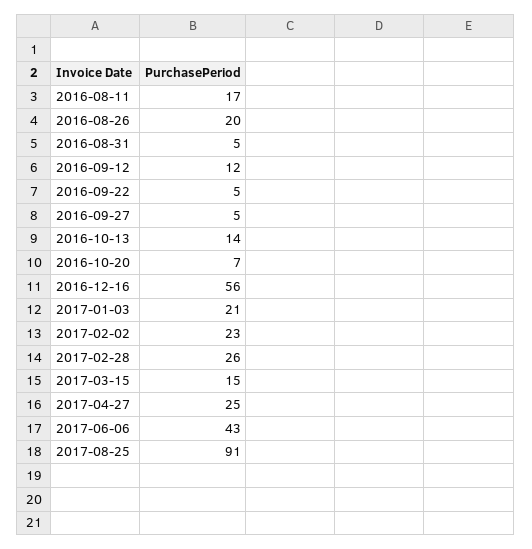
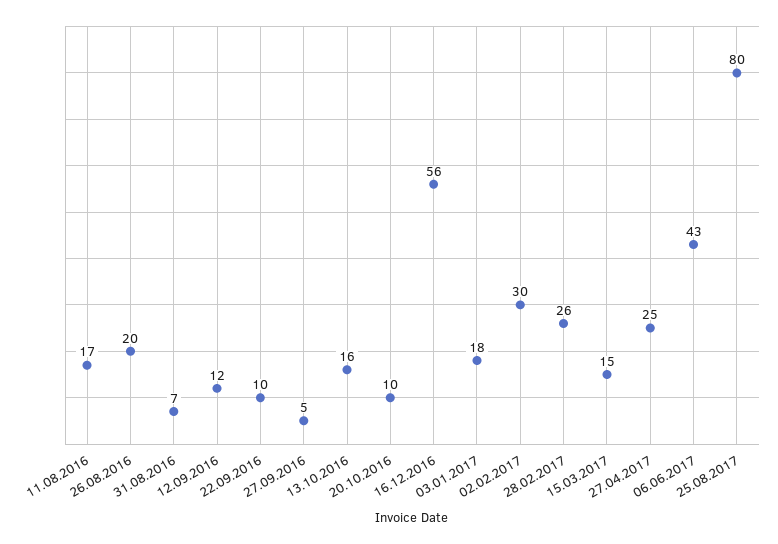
  {
    "2016-08-11": 17,
    "2016-08-26": 20,
-   "2016-08-31": 5,
+   "2016-08-31": 7,
    "2016-09-12": 12,
-   "2016-09-22": 5,
+   "2016-09-22": 10,
    "2016-09-27": 5,
-   "2016-10-13": 14,
+   "2016-10-13": 16,
-   "2016-10-20": 7,
+   "2016-10-20": 10,
    "2016-12-16": 56,
-   "2017-01-03": 21,
+   "2017-01-03": 18,
-   "2017-02-02": 23,
+   "2017-02-02": 30,
    "2017-02-28": 26,
    "2017-03-15": 15,
    "2017-04-27": 25,
    "2017-06-06": 43,
-   "2017-08-25": 91
+   "2017-08-25": 80
  }

